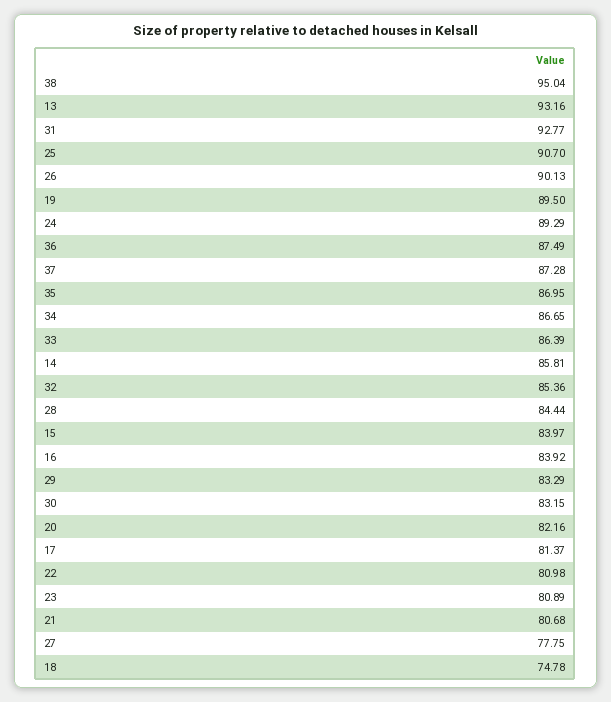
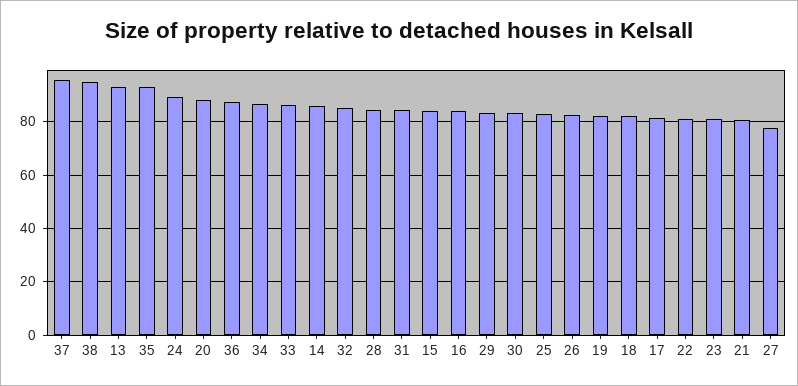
  {
    "38": 95.04,
    "13": 93.16,
-   "31": 92.77,
+   "31": 85,
-   "25": 90.7,
+   "25": 82.5,
-   "26": 90.13,
+   "26": 82.5,
-   "19": 89.5,
+   "19": 82.5,
    "24": 89.29,
    "36": 87.49,
-   "37": 87.28,
+   "37": 95,
-   "35": 86.95,
+   "35": 92.5,
    "34": 86.65,
    "33": 86.39,
    "14": 85.81,
    "32": 85.36,
    "28": 84.44,
    "15": 83.97,
    "16": 83.92,
    "29": 83.29,
    "30": 83.15,
-   "20": 82.16,
+   "20": 87.5,
    "17": 81.37,
    "22": 80.98,
    "23": 80.89,
    "21": 80.68,
    "27": 77.75,
-   "18": 74.78
+   "18": 82.5
  }

